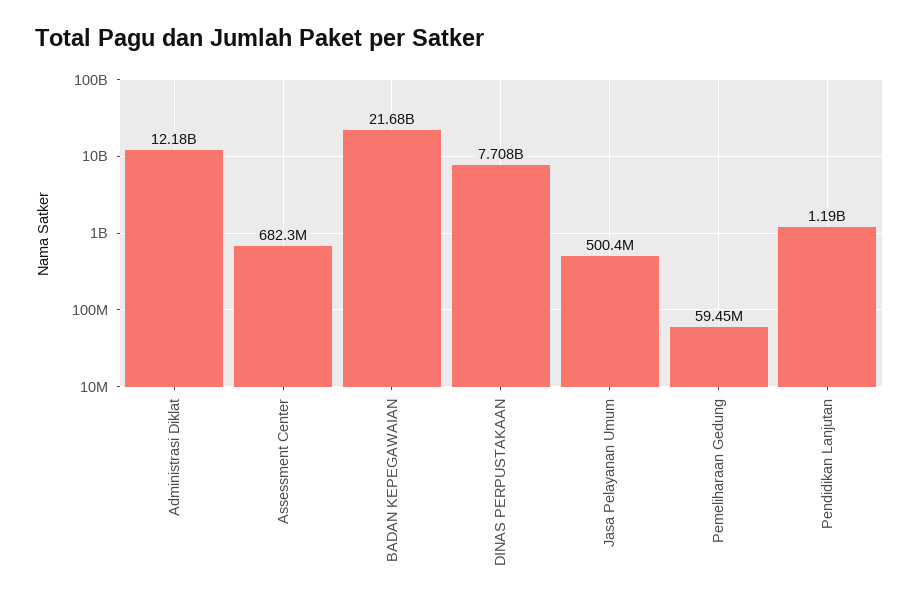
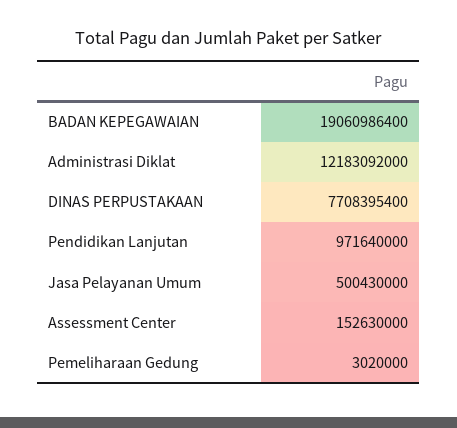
  {
    "Administrasi Diklat": 12183092000,
-   "Assessment Center": 682300000,
+   "Assessment Center": 152630000,
-   "BADAN KEPEGAWAIAN": 21680000000,
+   "BADAN KEPEGAWAIAN": 19060986400,
    "DINAS PERPUSTAKAAN": 7708395400,
    "Jasa Pelayanan Umum": 500430000,
-   "Pemeliharaan Gedung": 59450000,
+   "Pemeliharaan Gedung": 3020000,
-   "Pendidikan Lanjutan": 1190000000
+   "Pendidikan Lanjutan": 971640000
  }

